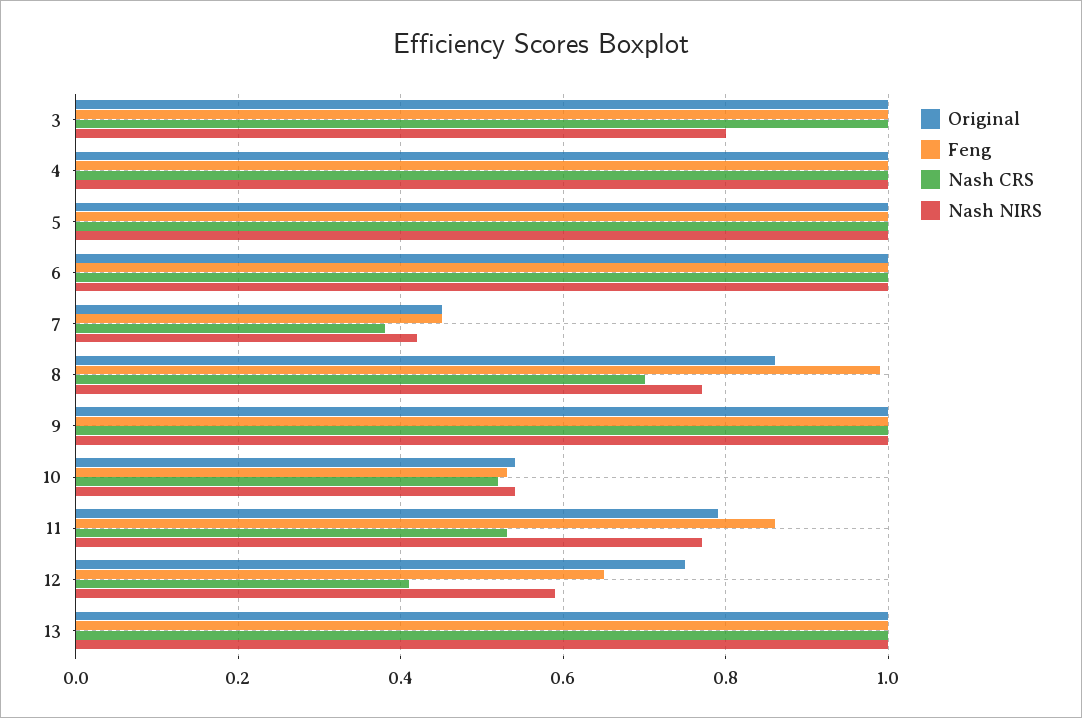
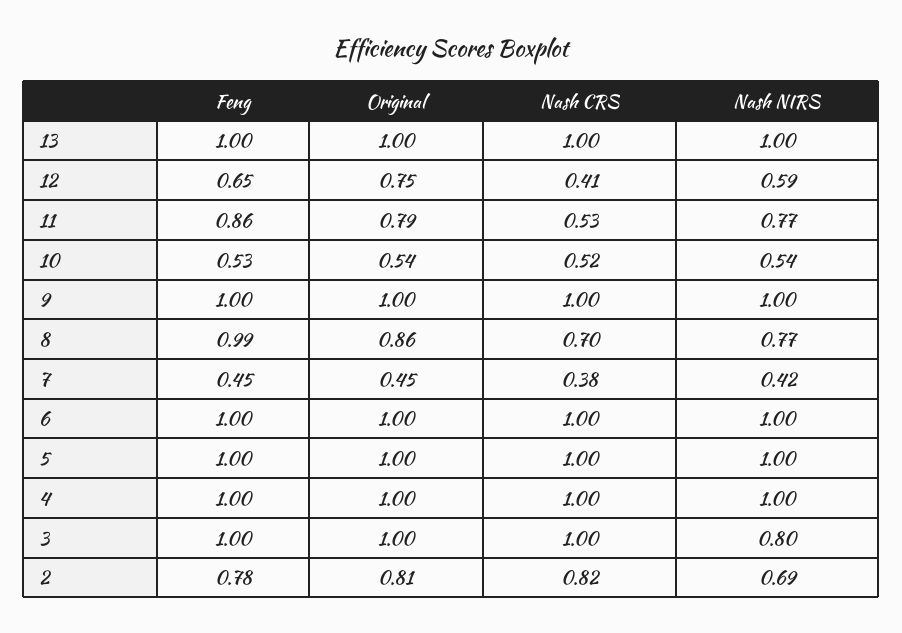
  {
    "Original": {
      "3": 1,
      "4": 1,
      "5": 1,
      "6": 1,
      "7": 0.45,
      "8": 0.86,
      "9": 1,
      "10": 0.54,
      "11": 0.79,
      "12": 0.75,
-     "13": 1
+     "13": 1,
+     "2": 0.81
    },
    "Feng": {
      "3": 1,
      "4": 1,
      "5": 1,
      "6": 1,
      "7": 0.45,
      "8": 0.99,
      "9": 1,
      "10": 0.53,
      "11": 0.86,
      "12": 0.65,
-     "13": 1
+     "13": 1,
+     "2": 0.78
    },
    "Nash CRS": {
      "3": 1,
      "4": 1,
      "5": 1,
      "6": 1,
      "7": 0.38,
      "8": 0.7,
      "9": 1,
      "10": 0.52,
      "11": 0.53,
      "12": 0.41,
-     "13": 1
+     "13": 1,
+     "2": 0.82
    },
    "Nash NIRS": {
      "3": 0.8,
      "4": 1,
      "5": 1,
      "6": 1,
      "7": 0.42,
      "8": 0.77,
      "9": 1,
      "10": 0.54,
      "11": 0.77,
      "12": 0.59,
-     "13": 1
+     "13": 1,
+     "2": 0.69
    }
  }

